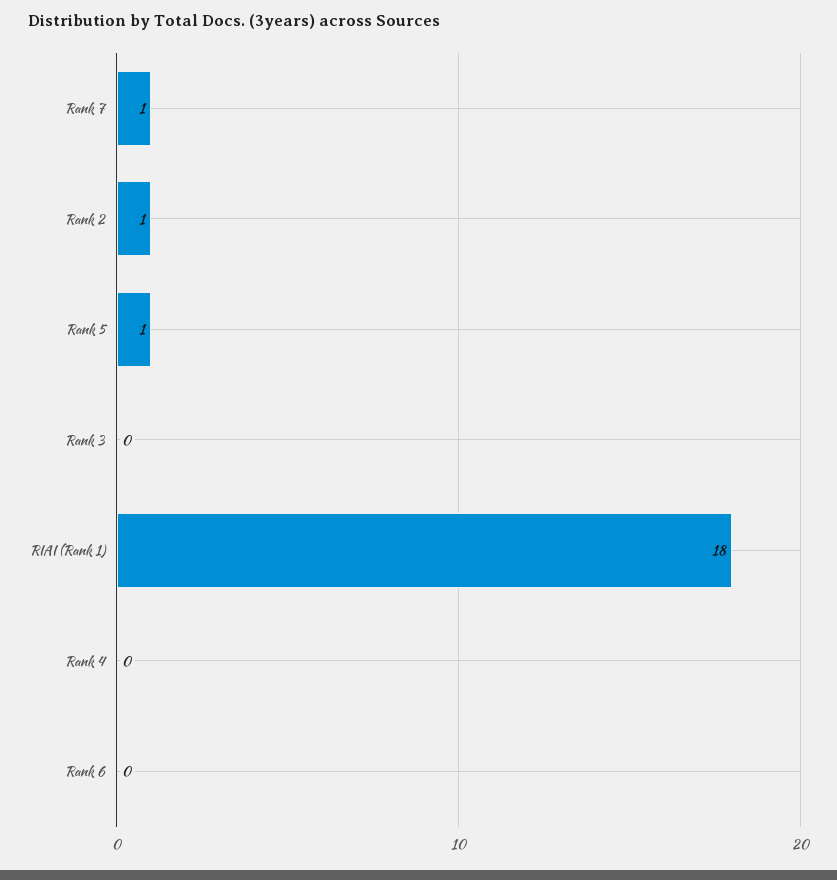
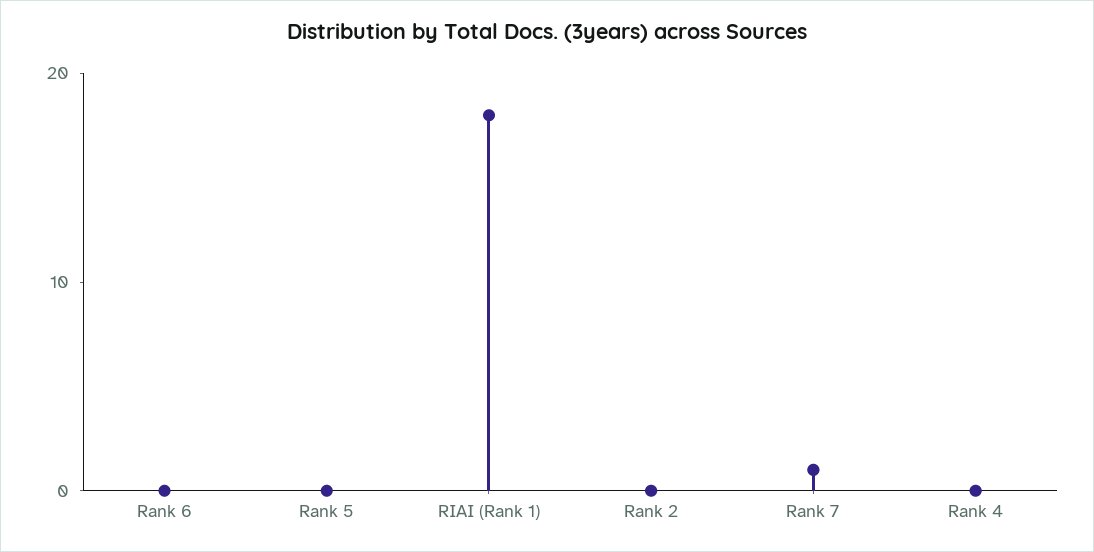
  {
    "Rank 7": 1,
-   "Rank 2": 1,
+   "Rank 2": 0,
-   "Rank 5": 1,
+   "Rank 5": 0,
-   "Rank 3": 0,
    "RIAI (Rank 1)": 18,
    "Rank 4": 0,
    "Rank 6": 0
  }

